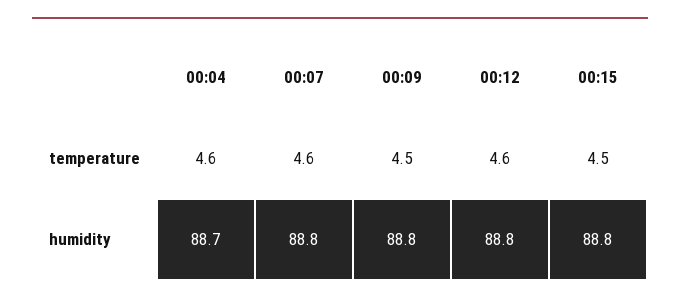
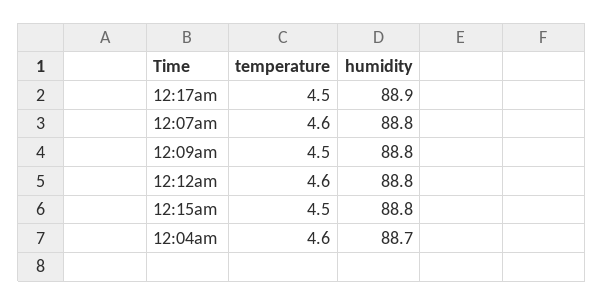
  {
    "00:04": {
      "temperature": 4.6,
      "humidity": 88.7
    },
    "00:07": {
      "temperature": 4.6,
      "humidity": 88.8
    },
    "00:09": {
      "temperature": 4.5,
      "humidity": 88.8
    },
    "00:12": {
      "temperature": 4.6,
      "humidity": 88.8
    },
    "00:15": {
      "temperature": 4.5,
      "humidity": 88.8
-   }
+   },
+   "12:17am": {
+     "temperature": 4.5,
+     "humidity": 88.9
+   }
  }

